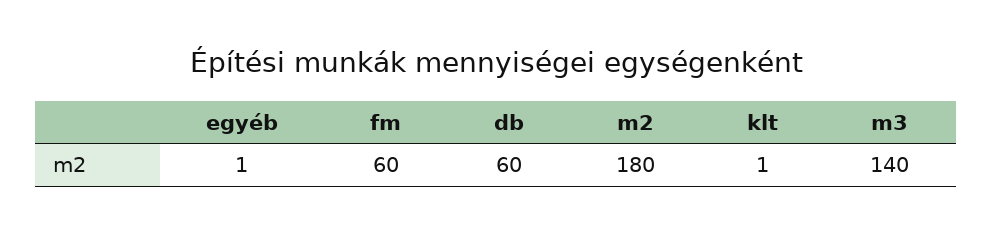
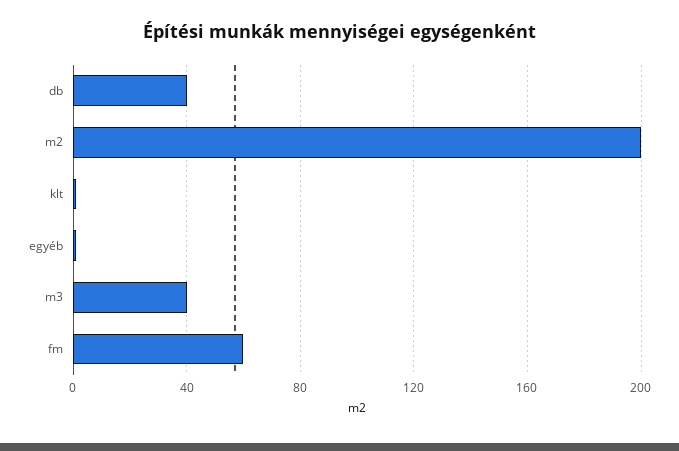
  {
    "egyéb": 1,
    "fm": 60,
-   "db": 60,
+   "db": 40,
-   "m2": 180,
+   "m2": 200,
    "klt": 1,
-   "m3": 140
+   "m3": 40
  }

